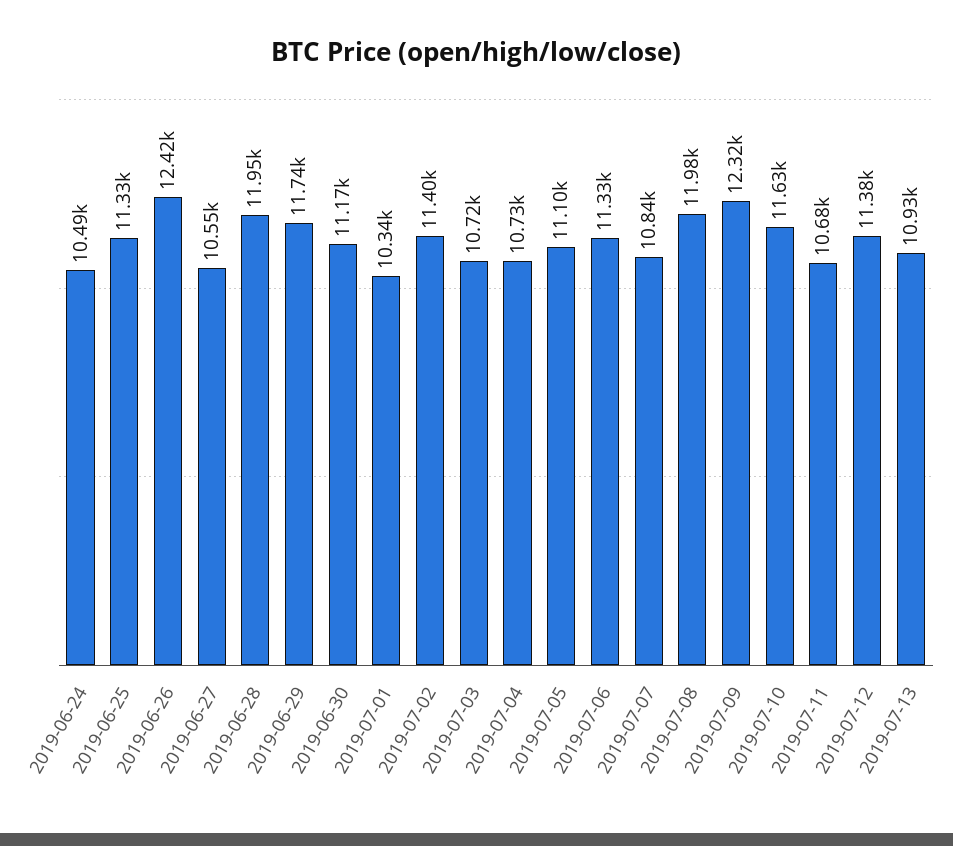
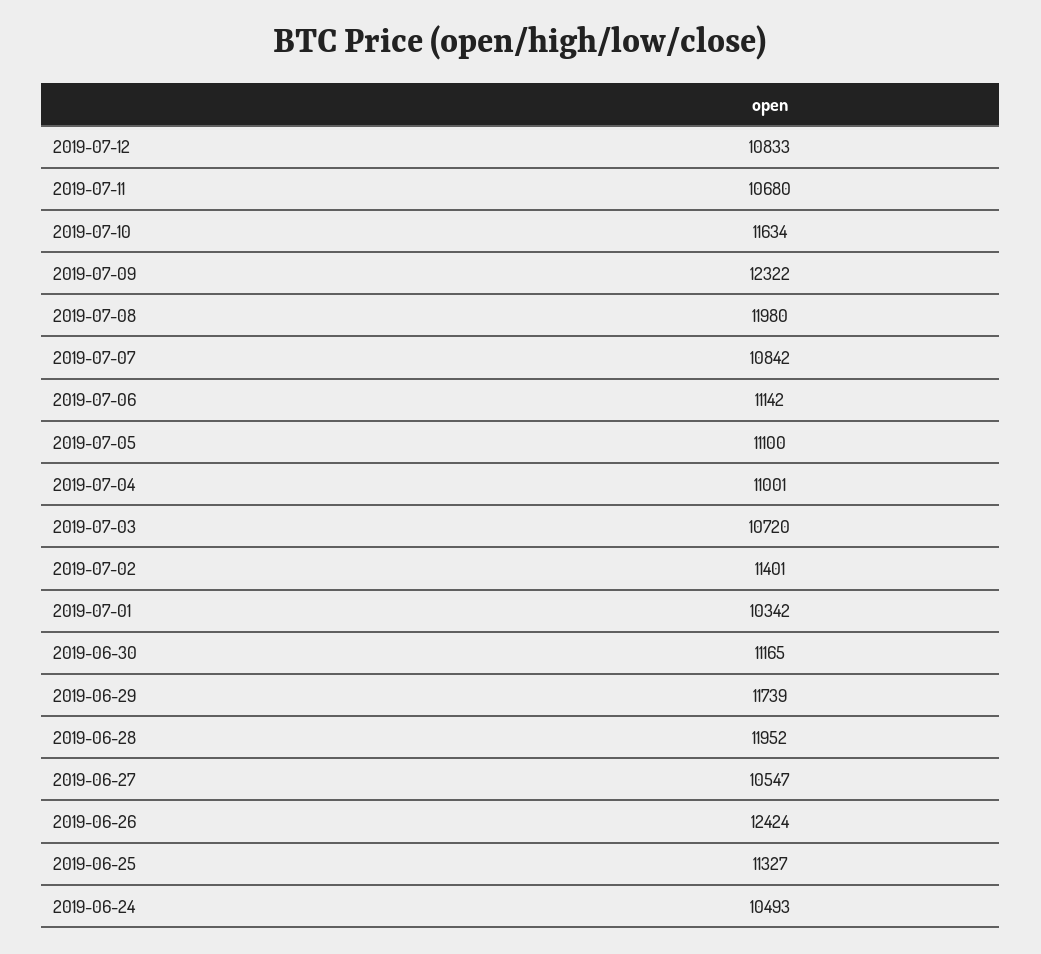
  {
    "2019-06-24": 10493,
    "2019-06-25": 11327,
    "2019-06-26": 12424,
    "2019-06-27": 10547,
    "2019-06-28": 11952,
    "2019-06-29": 11739,
    "2019-06-30": 11165,
    "2019-07-01": 10342,
    "2019-07-02": 11401,
    "2019-07-03": 10720,
-   "2019-07-04": 10730,
+   "2019-07-04": 11001,
    "2019-07-05": 11100,
-   "2019-07-06": 11330,
+   "2019-07-06": 11142,
    "2019-07-07": 10842,
    "2019-07-08": 11980,
    "2019-07-09": 12322,
    "2019-07-10": 11634,
    "2019-07-11": 10680,
-   "2019-07-12": 11380,
+   "2019-07-12": 10833
-   "2019-07-13": 10930
  }

